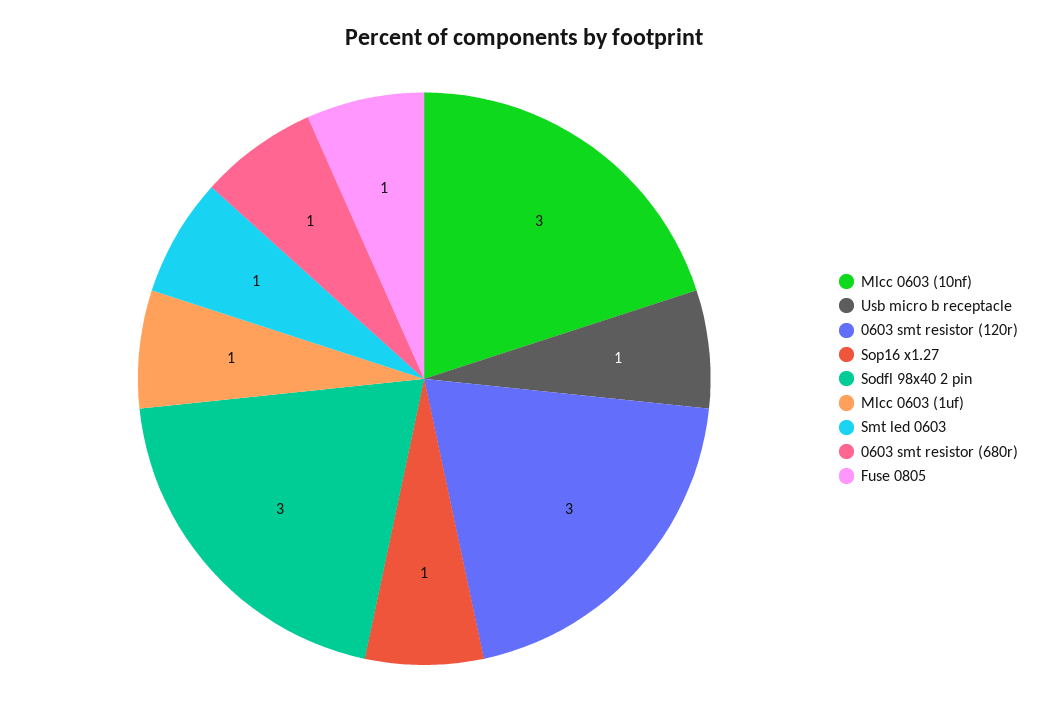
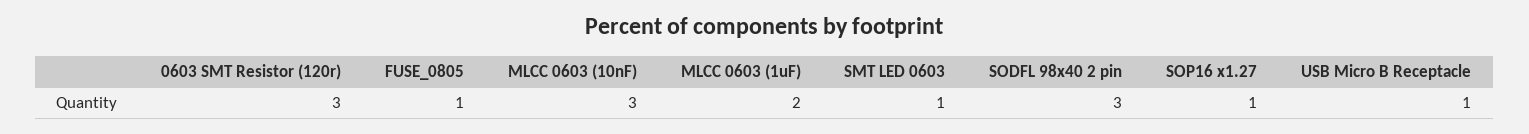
  {
    "Mlcc 0603 (10nf)": 3,
    "Usb micro b receptacle": 1,
    "0603 smt resistor (120r)": 3,
    "Sop16 x1.27": 1,
    "Sodfl 98x40 2 pin": 3,
-   "Mlcc 0603 (1uf)": 1,
+   "Mlcc 0603 (1uf)": 2,
    "Smt led 0603": 1,
-   "0603 smt resistor (680r)": 1,
    "Fuse 0805": 1
  }

